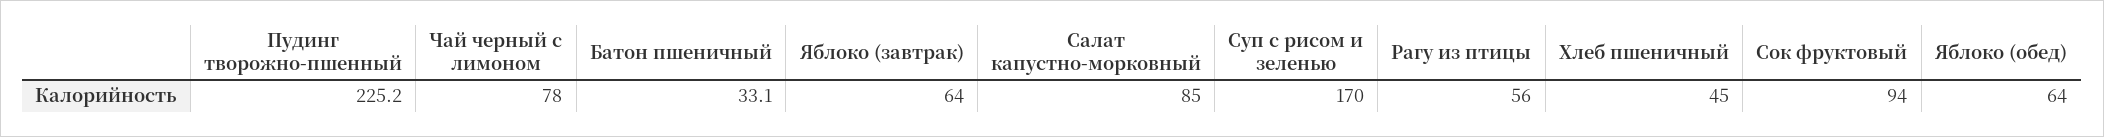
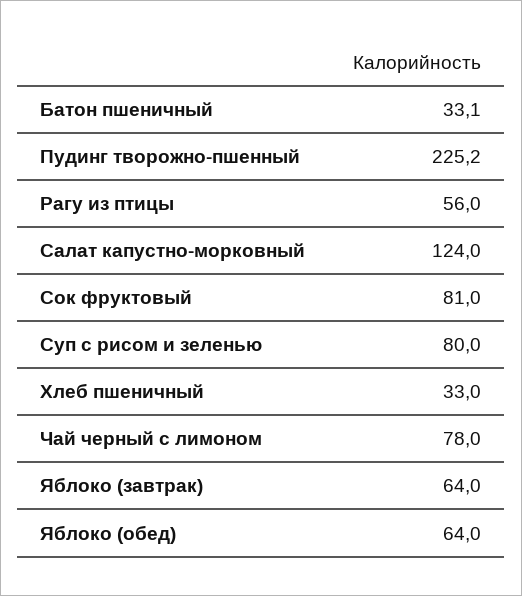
  {
    "Пудинг творожно-пшенный": 225.2,
    "Чай черный с лимоном": 78,
    "Батон пшеничный": 33.1,
    "Яблоко (завтрак)": 64,
-   "Салат капустно-морковный": 85,
+   "Салат капустно-морковный": 124,
-   "Суп с рисом и зеленью": 170,
+   "Суп с рисом и зеленью": 80,
    "Рагу из птицы": 56,
-   "Хлеб пшеничный": 45,
+   "Хлеб пшеничный": 33,
-   "Сок фруктовый": 94,
+   "Сок фруктовый": 81,
    "Яблоко (обед)": 64
  }

